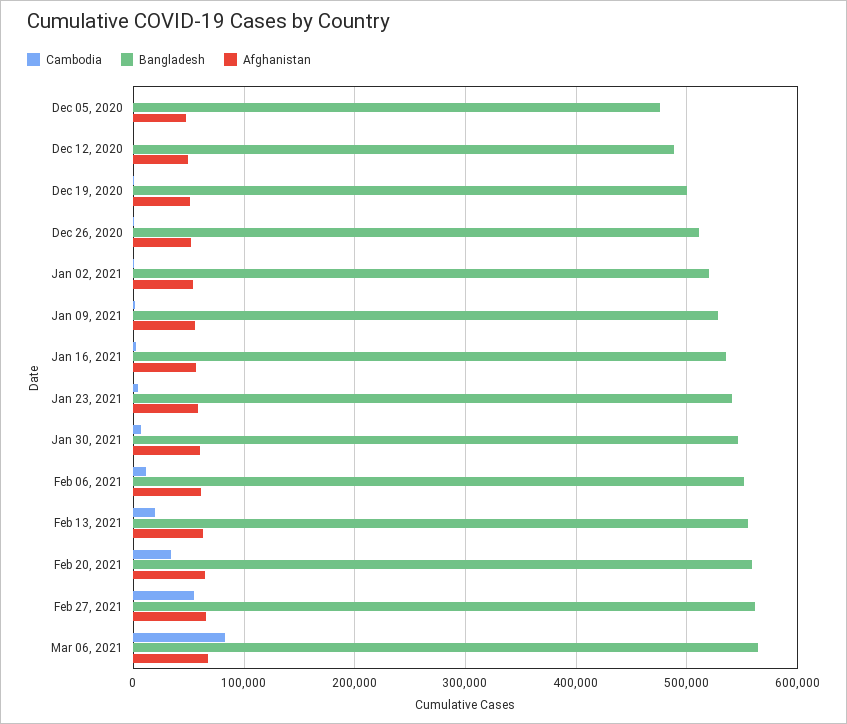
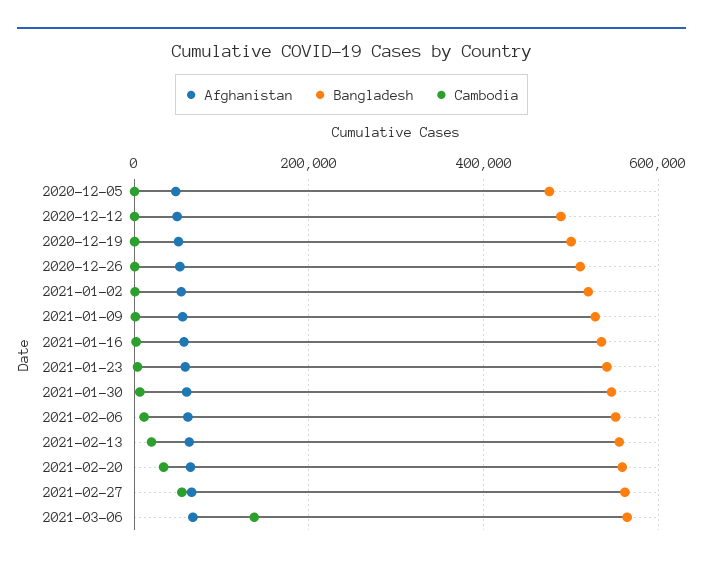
  {
    "Cambodia": {
      "Dec 05, 2020": 0,
      "Dec 12, 2020": 0,
      "Dec 19, 2020": 0,
      "Dec 26, 2020": 0,
      "Jan 02, 2021": 0,
      "Jan 09, 2021": 0,
      "Jan 16, 2021": 0,
      "Jan 23, 2021": 0,
      "Jan 30, 2021": 10000,
      "Feb 06, 2021": 10000,
      "Feb 13, 2021": 20000,
      "Feb 20, 2021": 30000,
      "Feb 27, 2021": 50000,
-     "Mar 06, 2021": 80000
+     "Mar 06, 2021": 140000
    },
    "Bangladesh": {
      "Dec 05, 2020": 480000,
      "Dec 12, 2020": 490000,
      "Dec 19, 2020": 500000,
      "Dec 26, 2020": 510000,
      "Jan 02, 2021": 520000,
      "Jan 09, 2021": 530000,
      "Jan 16, 2021": 530000,
      "Jan 23, 2021": 540000,
      "Jan 30, 2021": 550000,
      "Feb 06, 2021": 550000,
      "Feb 13, 2021": 560000,
      "Feb 20, 2021": 560000,
      "Feb 27, 2021": 560000,
      "Mar 06, 2021": 560000
    },
    "Afghanistan": {
      "Dec 05, 2020": 50000,
      "Dec 12, 2020": 50000,
      "Dec 19, 2020": 50000,
      "Dec 26, 2020": 50000,
      "Jan 02, 2021": 50000,
      "Jan 09, 2021": 60000,
      "Jan 16, 2021": 60000,
      "Jan 23, 2021": 60000,
      "Jan 30, 2021": 60000,
      "Feb 06, 2021": 60000,
      "Feb 13, 2021": 60000,
      "Feb 20, 2021": 60000,
      "Feb 27, 2021": 70000,
      "Mar 06, 2021": 70000
    }
  }

